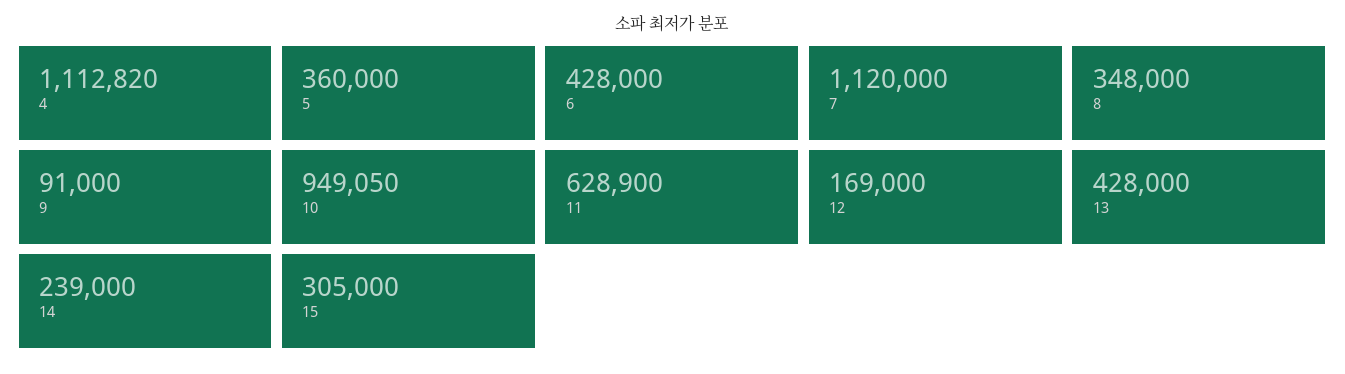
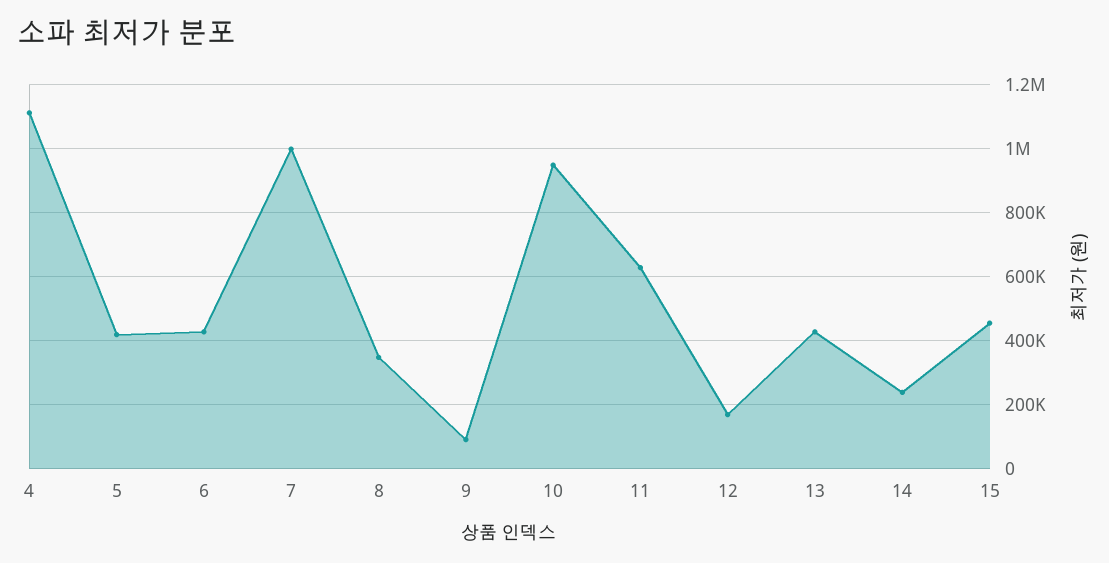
  {
    "4": 1112820,
-   "5": 360000,
+   "5": 420000,
    "6": 428000,
-   "7": 1120000,
+   "7": 1000000,
    "8": 348000,
    "9": 91000,
    "10": 949050,
    "11": 628900,
    "12": 169000,
    "13": 428000,
    "14": 239000,
-   "15": 305000
+   "15": 460000
  }

